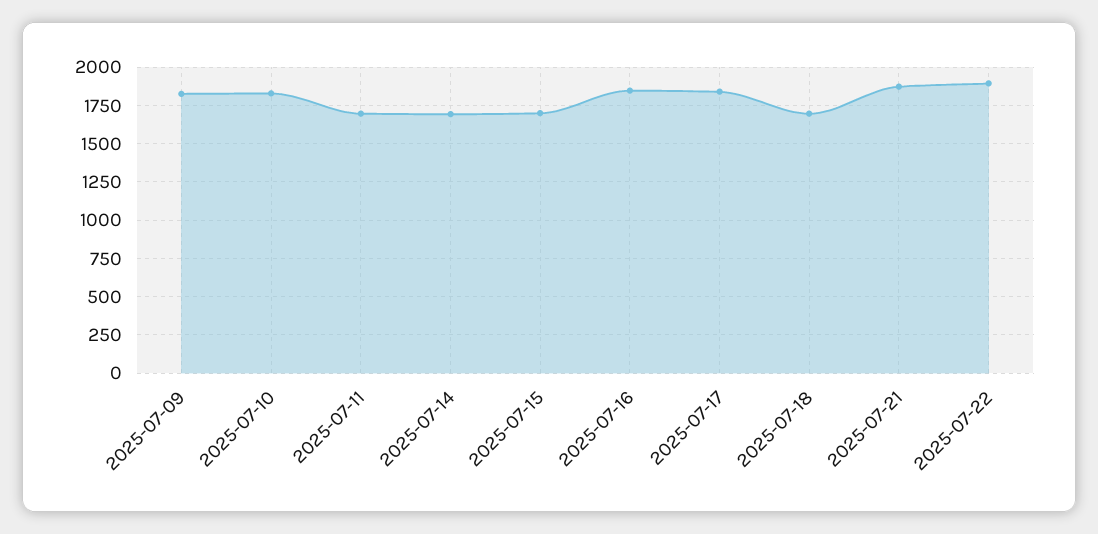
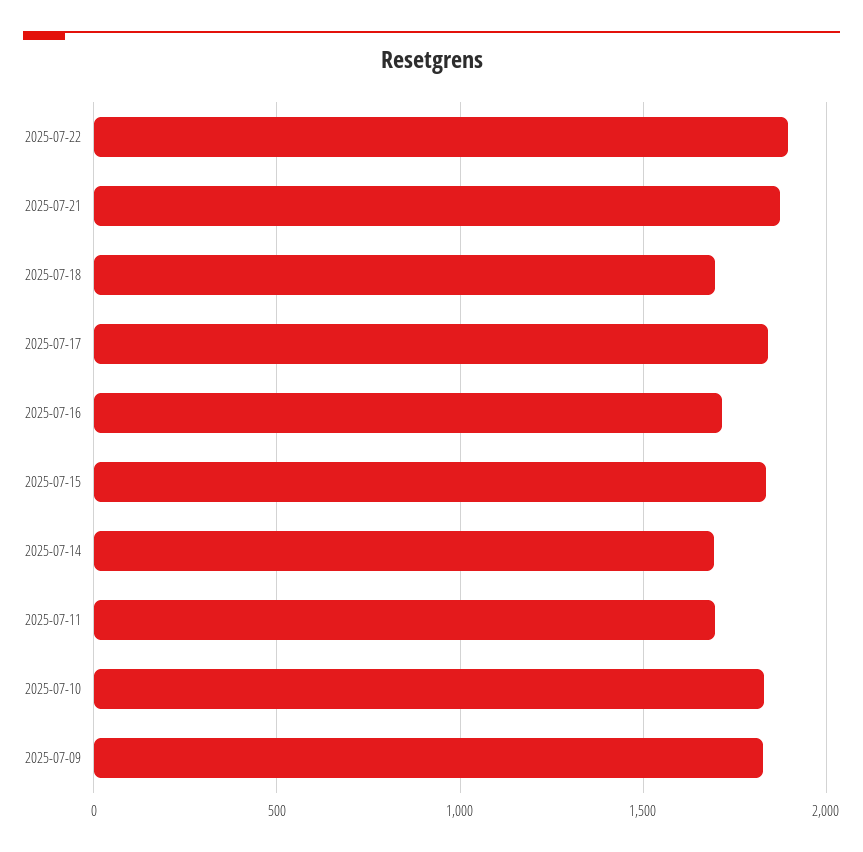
  {
    "2025-07-09": 1850,
    "2025-07-10": 1850,
    "2025-07-11": 1700,
    "2025-07-14": 1700,
-   "2025-07-15": 1700,
+   "2025-07-15": 1850,
-   "2025-07-16": 1850,
+   "2025-07-16": 1700,
    "2025-07-17": 1850,
    "2025-07-18": 1700,
    "2025-07-21": 1850,
    "2025-07-22": 1900
  }

